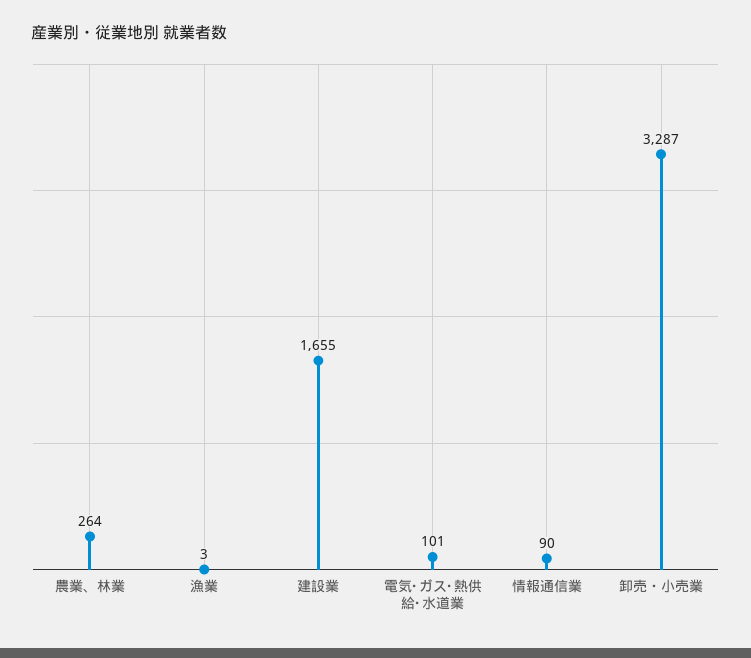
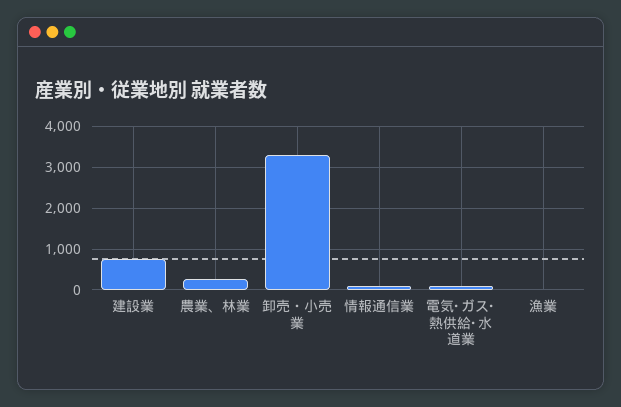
  {
    "農業、林業": 264,
    "漁業": 3,
-   "建設業": 1655,
+   "建設業": 800,
    "電気･ガス･熱供給･水道業": 101,
    "情報通信業": 90,
    "卸売・小売業": 3287
  }

